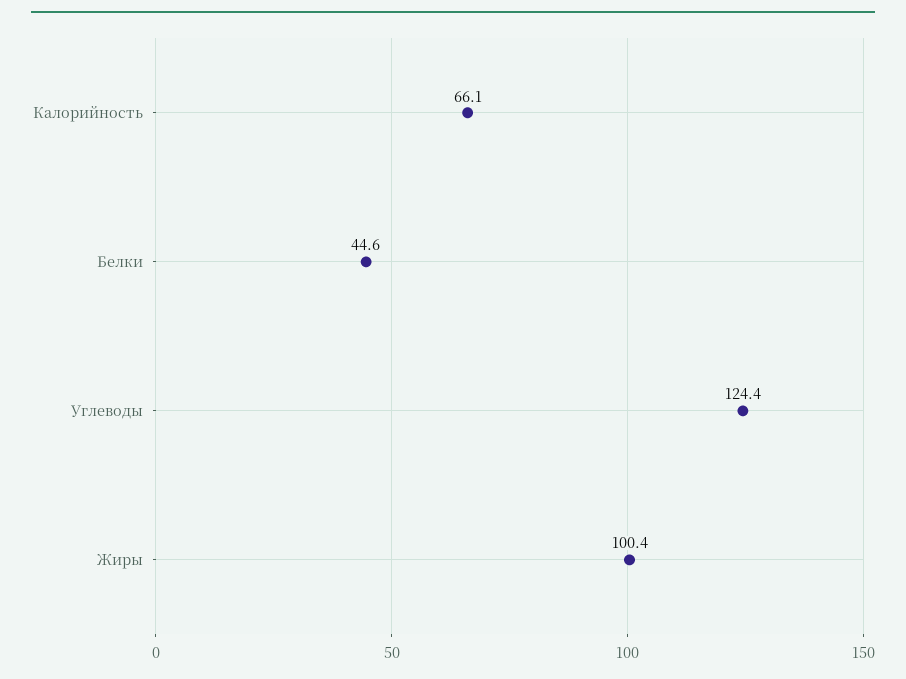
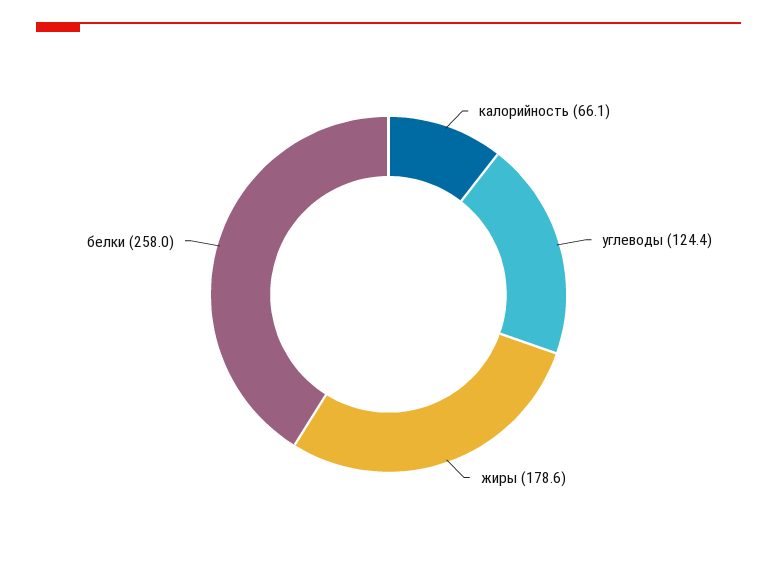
  {
    "Калорийность": 66.1,
-   "Белки": 44.6,
+   "Белки": 258,
    "Углеводы": 124.4,
-   "Жиры": 100.4
+   "Жиры": 178.6
  }

